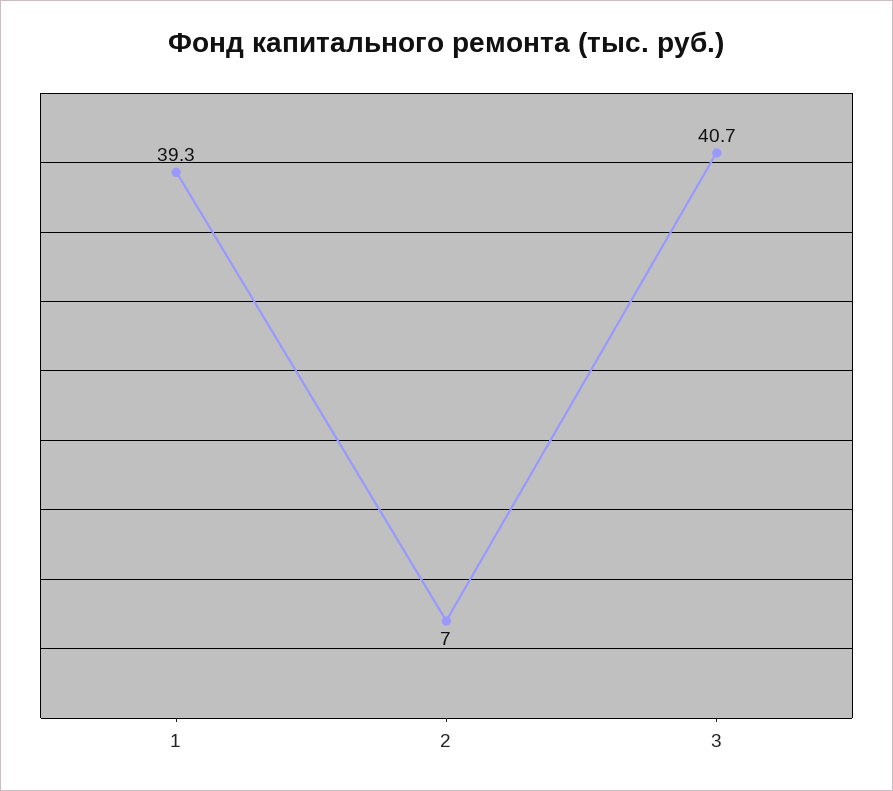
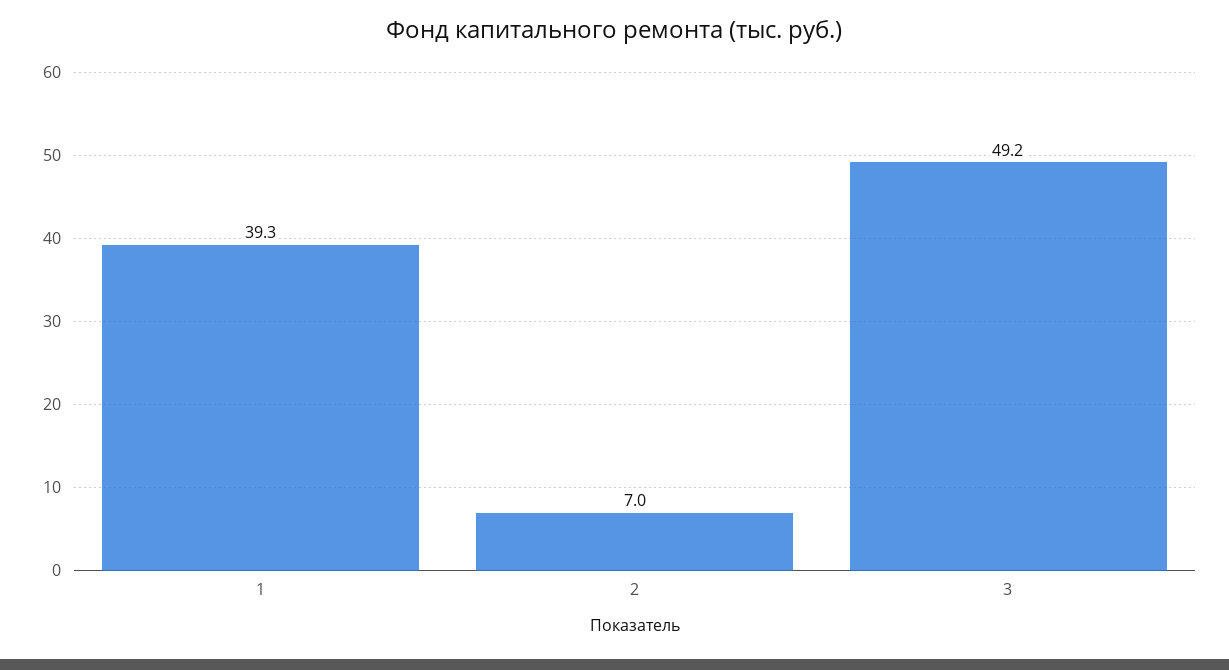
  {
    "1": 39.3,
    "2": 7,
-   "3": 40.7
+   "3": 49.2
  }

